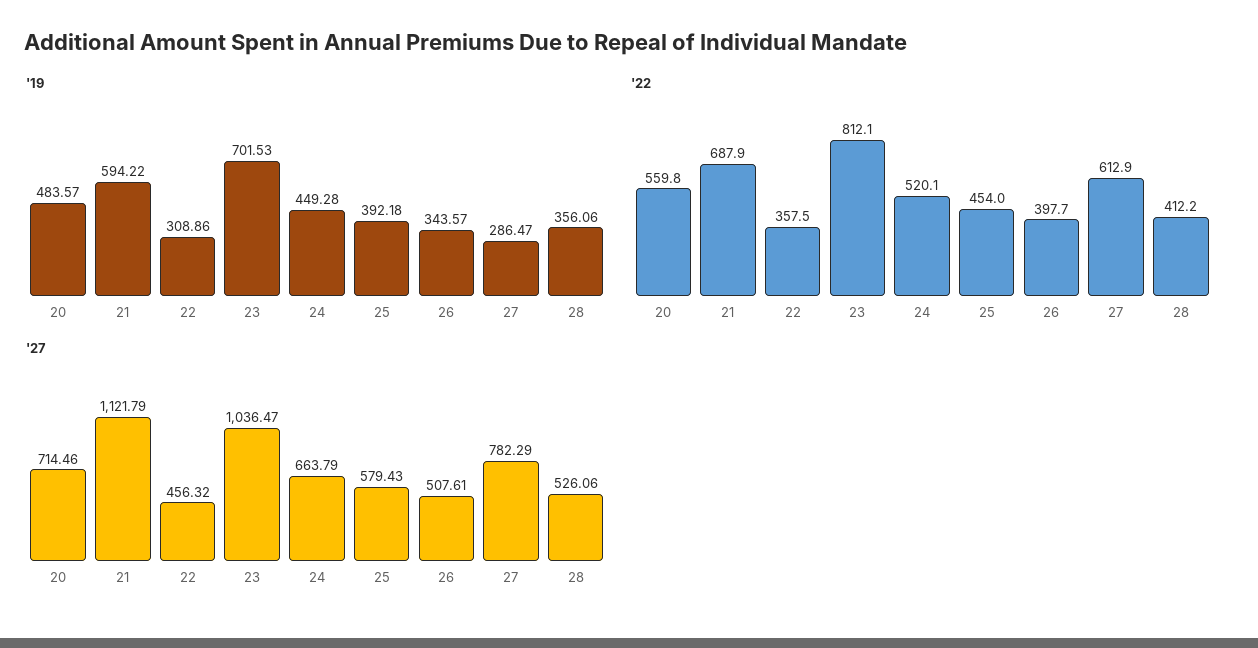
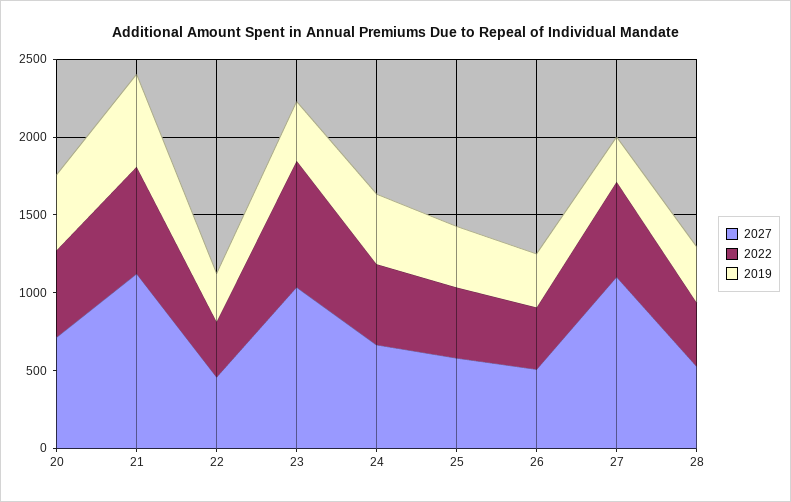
  {
    "'19": {
      "20": 483.57,
      "21": 594.22,
      "22": 308.86,
-     "23": 701.53,
+     "23": 400,
      "24": 449.28,
      "25": 392.18,
      "26": 343.57,
      "27": 286.47,
      "28": 356.06
    },
    "'22": {
      "20": 559.8,
      "21": 687.9,
      "22": 357.5,
      "23": 812.1,
      "24": 520.1,
      "25": 454,
      "26": 397.7,
      "27": 612.9,
      "28": 412.2
    },
    "'27": {
      "20": 714.46,
      "21": 1121.79,
      "22": 456.32,
      "23": 1036.47,
      "24": 663.79,
      "25": 579.43,
      "26": 507.61,
-     "27": 782.29,
+     "27": 1100,
      "28": 526.06
    }
  }

